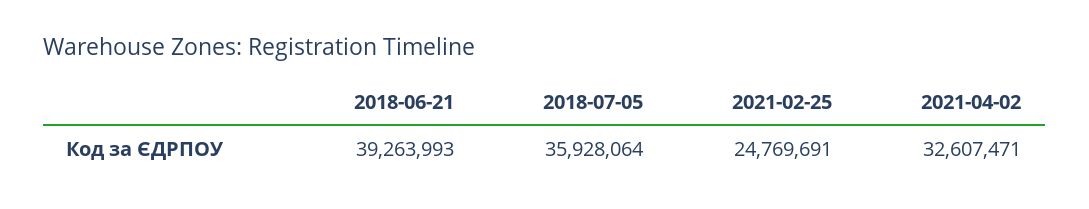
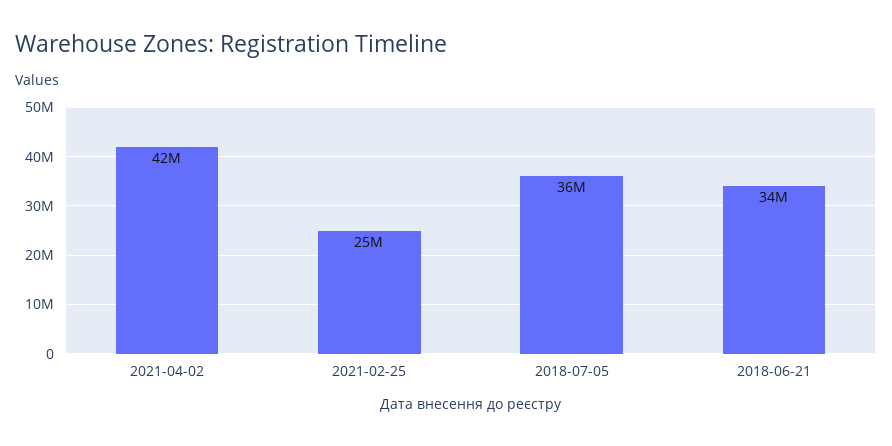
  {
-   "2018-06-21": 39263993,
+   "2018-06-21": 34000000,
    "2018-07-05": 35928064,
    "2021-02-25": 24769691,
-   "2021-04-02": 32607471
+   "2021-04-02": 42000000
  }

